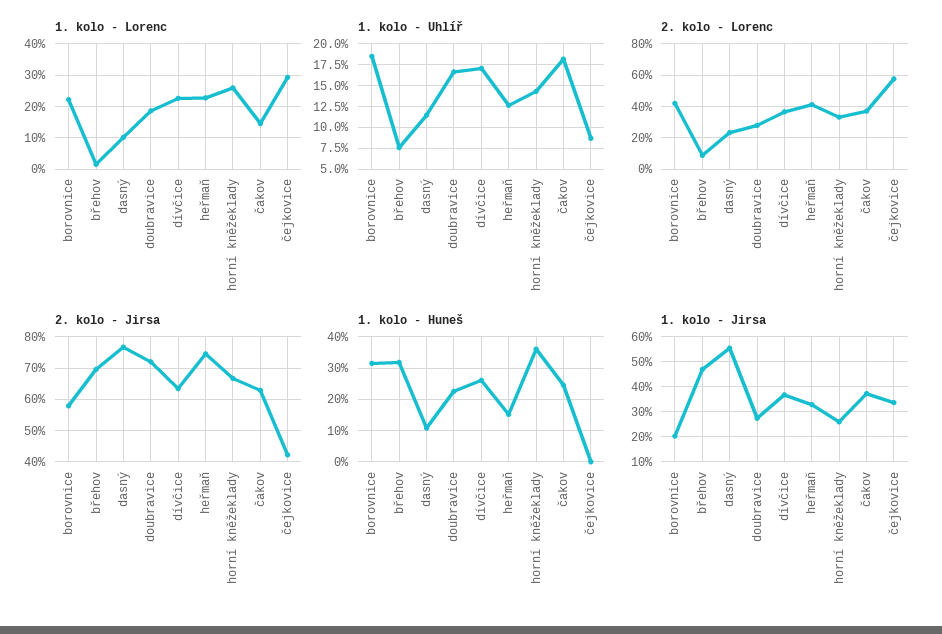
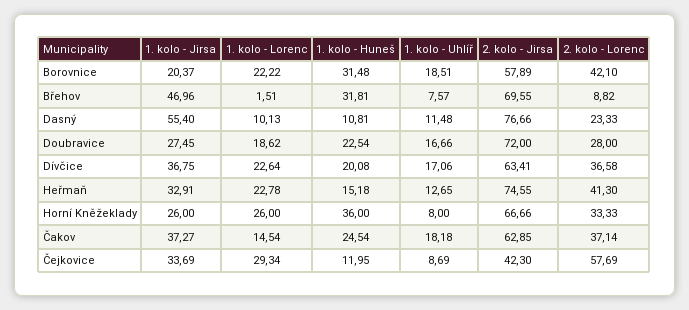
  {
    "1. kolo - Lorenc": {
      "borovnice": 22.22,
      "břehov": 1.51,
      "dasný": 10.13,
      "doubravice": 18.62,
      "dívčice": 22.64,
      "heřmaň": 22.78,
      "horní kněžeklady": 26,
      "čakov": 14.54,
      "čejkovice": 29.34
    },
    "1. kolo - Uhlíř": {
      "borovnice": 18.51,
      "břehov": 7.57,
      "dasný": 11.48,
      "doubravice": 16.66,
      "dívčice": 17.06,
      "heřmaň": 12.65,
-     "horní kněžeklady": 15,
+     "horní kněžeklady": 8,
      "čakov": 18.18,
      "čejkovice": 8.69
    },
    "2. kolo - Lorenc": {
      "borovnice": 42.1,
      "břehov": 8.82,
      "dasný": 23.33,
      "doubravice": 28,
      "dívčice": 36.58,
      "heřmaň": 41.3,
      "horní kněžeklady": 33.33,
      "čakov": 37.14,
      "čejkovice": 57.69
    },
    "2. kolo - Jirsa": {
      "borovnice": 57.89,
      "břehov": 69.55,
      "dasný": 76.66,
      "doubravice": 72,
      "dívčice": 63.41,
      "heřmaň": 74.55,
      "horní kněžeklady": 66.66,
      "čakov": 62.85,
      "čejkovice": 42.3
    },
    "1. kolo - Huneš": {
      "borovnice": 31.48,
      "břehov": 31.81,
      "dasný": 10.81,
      "doubravice": 22.54,
-     "dívčice": 26,
+     "dívčice": 20.08,
      "heřmaň": 15.18,
      "horní kněžeklady": 36,
      "čakov": 24.54,
-     "čejkovice": 0
+     "čejkovice": 11.95
    },
    "1. kolo - Jirsa": {
      "borovnice": 20.37,
      "břehov": 46.96,
      "dasný": 55.4,
      "doubravice": 27.45,
      "dívčice": 36.75,
      "heřmaň": 32.91,
      "horní kněžeklady": 26,
      "čakov": 37.27,
      "čejkovice": 33.69
    }
  }

